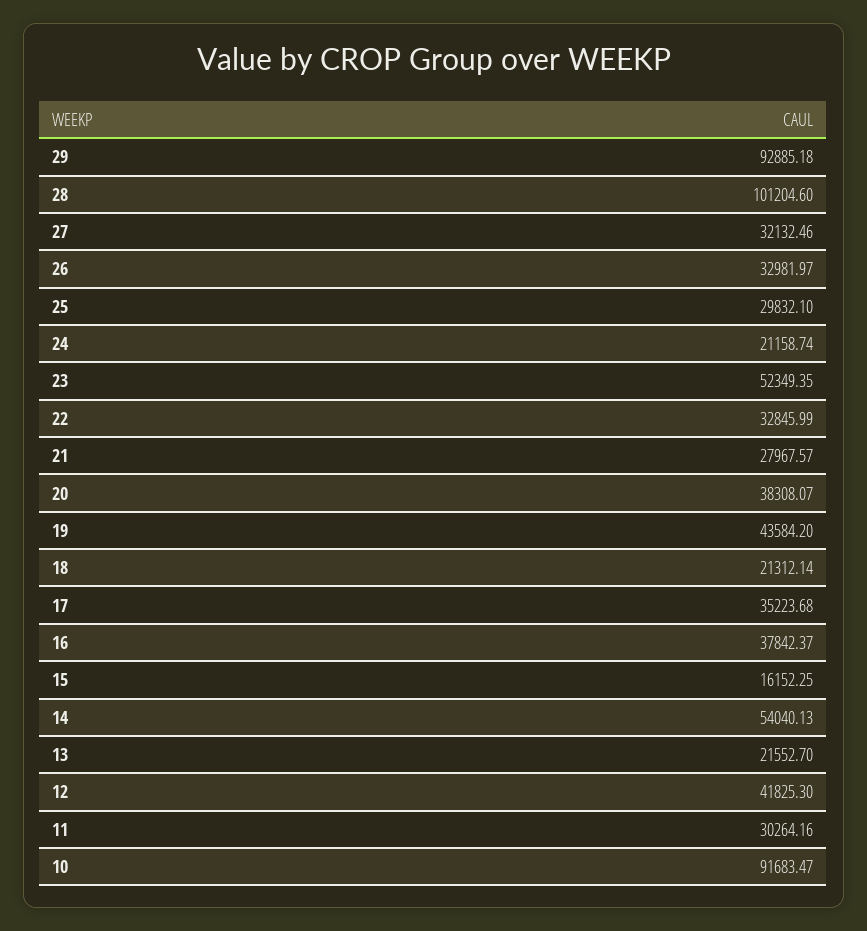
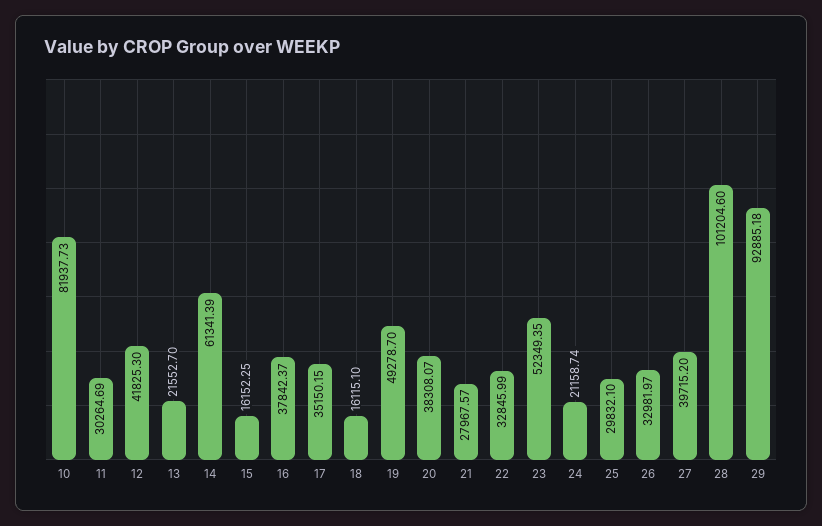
  {
    "29": 92885.18,
    "28": 101204.6,
-   "27": 32132.46,
+   "27": 39715.2,
    "26": 32981.97,
    "25": 29832.1,
    "24": 21158.74,
    "23": 52349.35,
    "22": 32845.99,
    "21": 27967.57,
    "20": 38308.07,
-   "19": 43584.2,
+   "19": 49278.7,
-   "18": 21312.14,
+   "18": 16115.1,
-   "17": 35223.68,
+   "17": 35150.15,
    "16": 37842.37,
    "15": 16152.25,
-   "14": 54040.13,
+   "14": 61341.39,
    "13": 21552.7,
    "12": 41825.3,
-   "11": 30264.16,
+   "11": 30264.69,
-   "10": 91683.47
+   "10": 81937.73
  }

